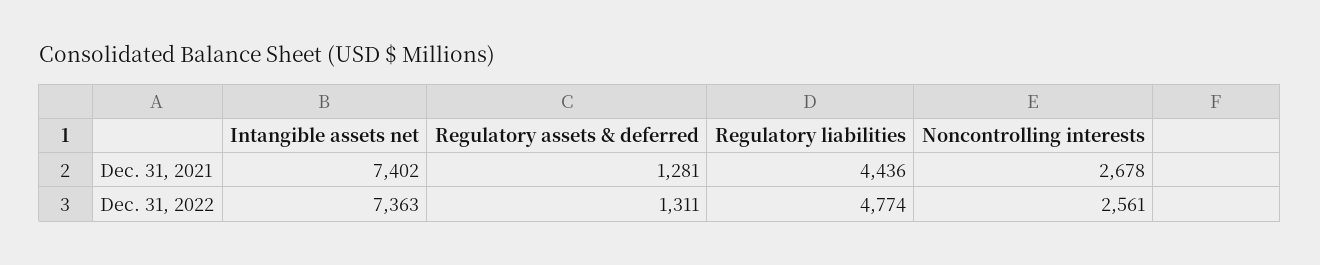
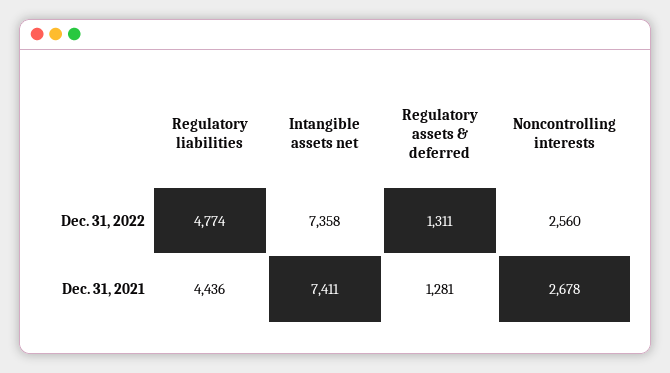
  {
    "Intangible assets net": {
-     "Dec. 31, 2021": 7402,
+     "Dec. 31, 2021": 7411,
-     "Dec. 31, 2022": 7363
+     "Dec. 31, 2022": 7358
    },
    "Regulatory assets & deferred": {
      "Dec. 31, 2021": 1281,
      "Dec. 31, 2022": 1311
    },
    "Regulatory liabilities": {
      "Dec. 31, 2021": 4436,
      "Dec. 31, 2022": 4774
    },
    "Noncontrolling interests": {
      "Dec. 31, 2021": 2678,
-     "Dec. 31, 2022": 2561
+     "Dec. 31, 2022": 2560
    }
  }

